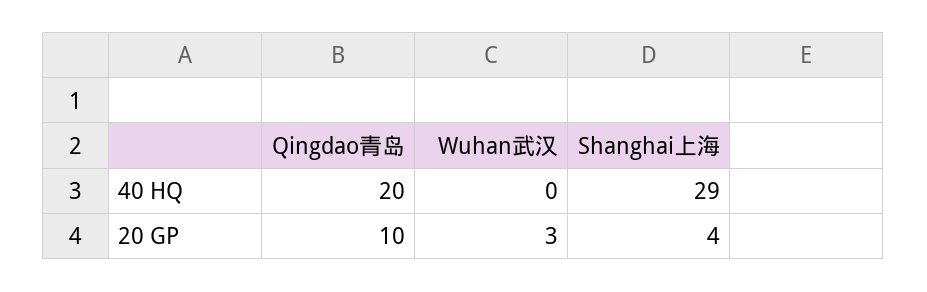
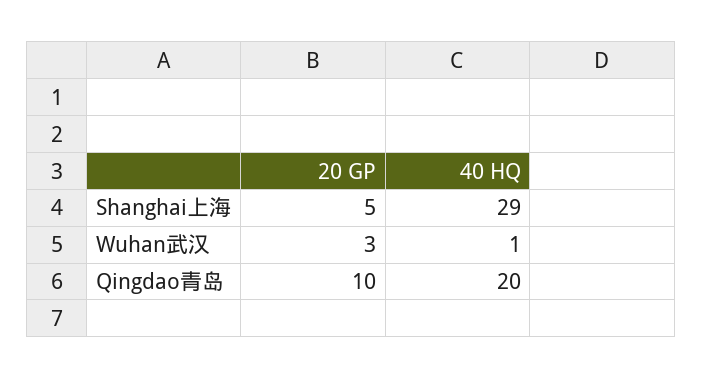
  {
    "Qingdao青岛": {
      "40 HQ": 20,
      "20 GP": 10
    },
    "Wuhan武汉": {
-     "40 HQ": 0,
+     "40 HQ": 1,
      "20 GP": 3
    },
    "Shanghai上海": {
      "40 HQ": 29,
-     "20 GP": 4
+     "20 GP": 5
    }
  }

